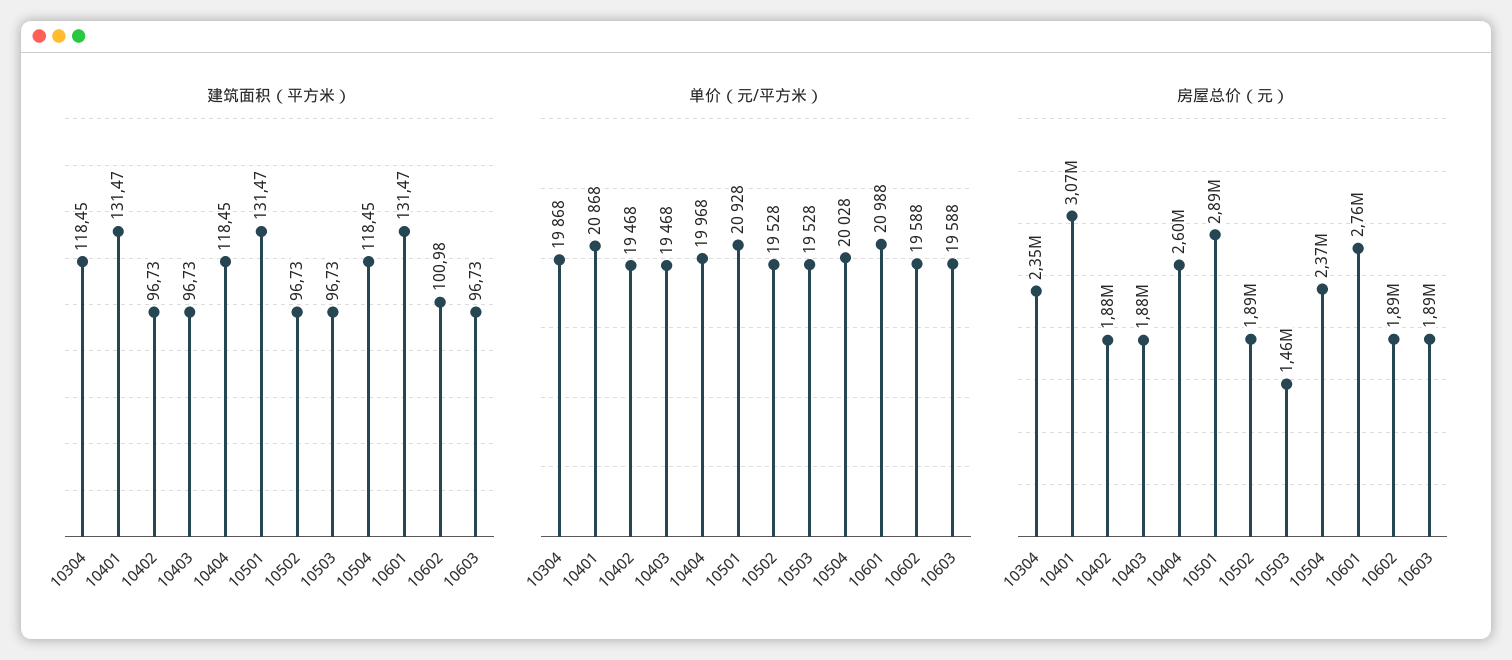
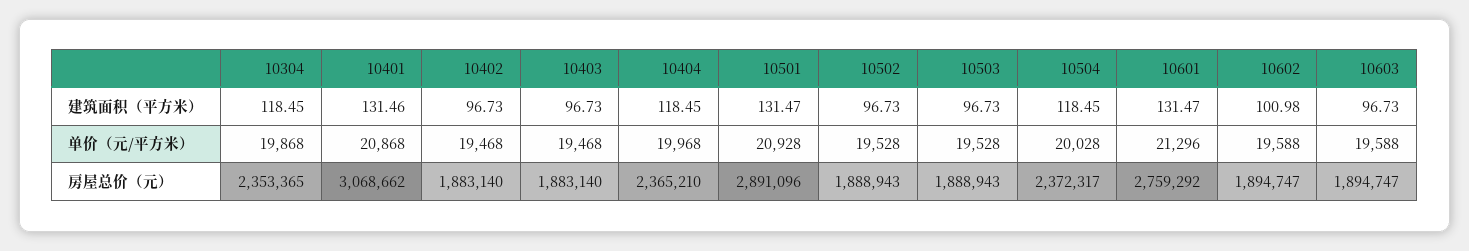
  {
    "建筑面积（平方米）": {
      "10304": 118.45,
-     "10401": 131.47,
+     "10401": 131.46,
      "10402": 96.73,
      "10403": 96.73,
      "10404": 118.45,
      "10501": 131.47,
      "10502": 96.73,
      "10503": 96.73,
      "10504": 118.45,
      "10601": 131.47,
      "10602": 100.98,
      "10603": 96.73
    },
    "单价（元/平方米）": {
      "10304": 19868,
      "10401": 20868,
      "10402": 19468,
      "10403": 19468,
      "10404": 19968,
      "10501": 20928,
      "10502": 19528,
      "10503": 19528,
      "10504": 20028,
-     "10601": 20988,
+     "10601": 21296,
      "10602": 19588,
      "10603": 19588
    },
    "房屋总价（元）": {
      "10304": 2353365,
      "10401": 3068662,
      "10402": 1883140,
      "10403": 1883140,
-     "10404": 2600000,
+     "10404": 2365210,
      "10501": 2891096,
      "10502": 1888943,
-     "10503": 1460000,
+     "10503": 1888943,
      "10504": 2372317,
      "10601": 2759292,
      "10602": 1894747,
      "10603": 1894747
    }
  }

